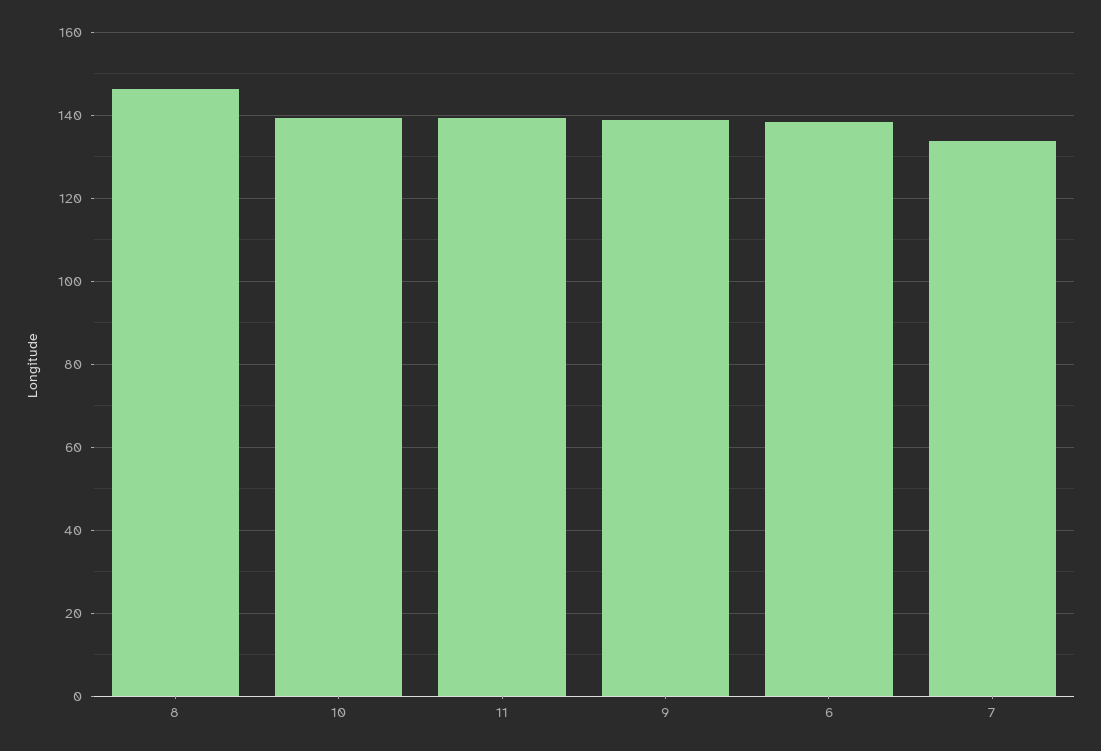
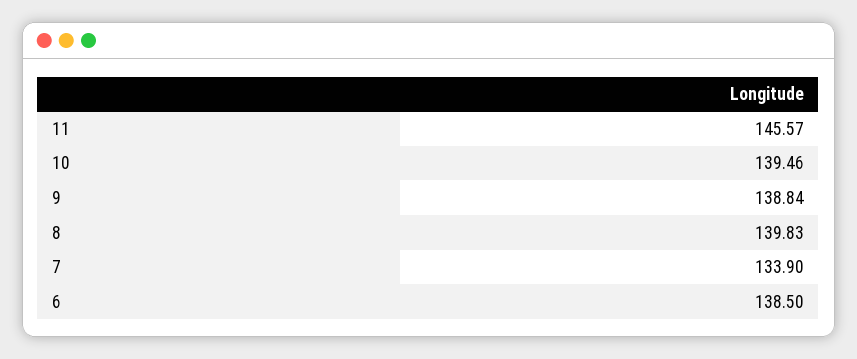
  {
-   "8": 146,
+   "8": 139.83,
    "10": 139.46,
-   "11": 140,
+   "11": 145.57,
    "9": 138.84,
    "6": 138.5,
    "7": 133.9
  }

